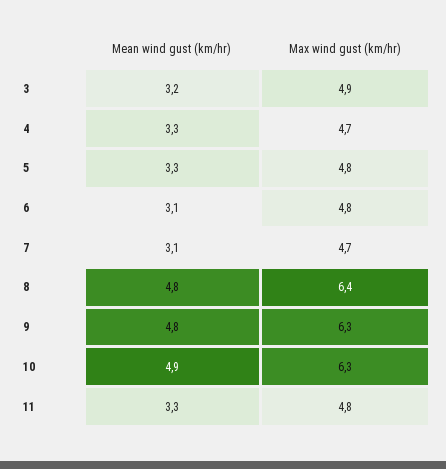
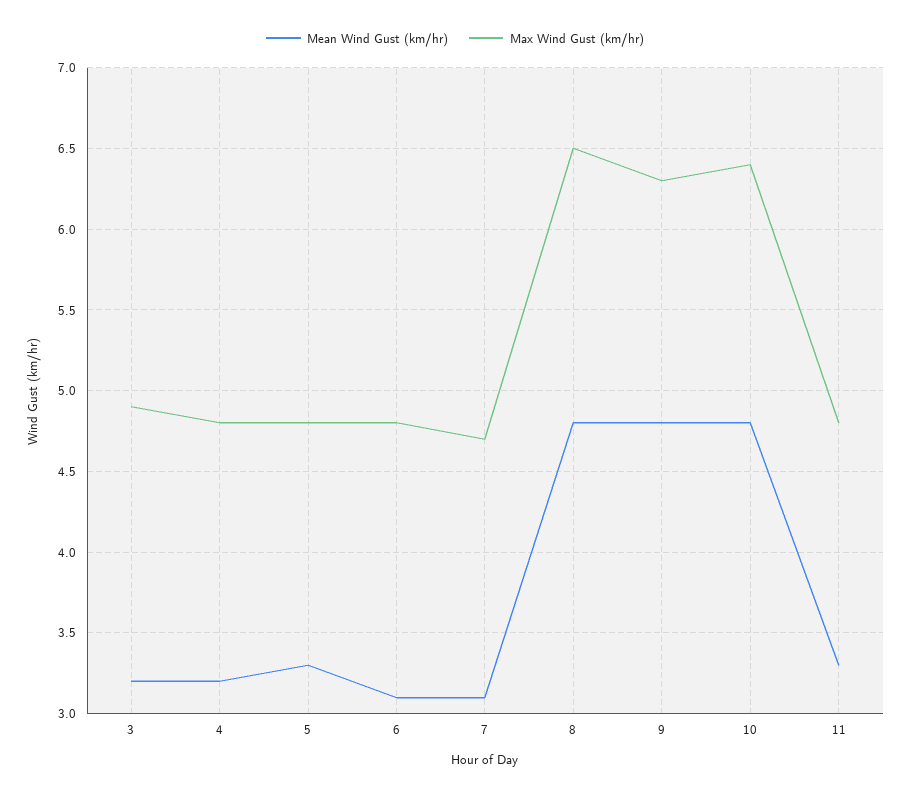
  {
    "Mean wind gust (km/hr)": {
      "3": 3.2,
-     "4": 3.3,
+     "4": 3.2,
      "5": 3.3,
      "6": 3.1,
      "7": 3.1,
      "8": 4.8,
      "9": 4.8,
-     "10": 4.9,
+     "10": 4.8,
      "11": 3.3
    },
    "Max wind gust (km/hr)": {
      "3": 4.9,
-     "4": 4.7,
+     "4": 4.8,
      "5": 4.8,
      "6": 4.8,
      "7": 4.7,
-     "8": 6.4,
+     "8": 6.5,
      "9": 6.3,
-     "10": 6.3,
+     "10": 6.4,
      "11": 4.8
    }
  }

